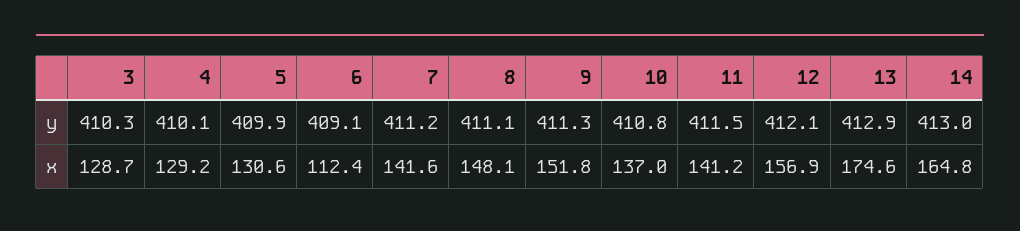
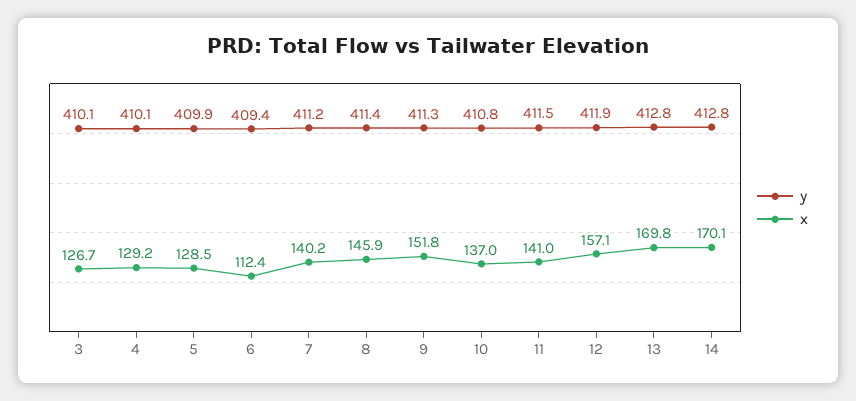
  {
    "y": {
-     "3": 410.3,
+     "3": 410.1,
      "4": 410.1,
      "5": 409.9,
-     "6": 409.1,
+     "6": 409.4,
      "7": 411.2,
-     "8": 411.1,
+     "8": 411.4,
      "9": 411.3,
      "10": 410.8,
      "11": 411.5,
-     "12": 412.1,
+     "12": 411.9,
-     "13": 412.9,
+     "13": 412.8,
-     "14": 413
+     "14": 412.8
    },
    "x": {
-     "3": 128.7,
+     "3": 126.7,
      "4": 129.2,
-     "5": 130.6,
+     "5": 128.5,
      "6": 112.4,
-     "7": 141.6,
+     "7": 140.2,
-     "8": 148.1,
+     "8": 145.9,
      "9": 151.8,
      "10": 137,
-     "11": 141.2,
+     "11": 141,
-     "12": 156.9,
+     "12": 157.1,
-     "13": 174.6,
+     "13": 169.8,
-     "14": 164.8
+     "14": 170.1
    }
  }

